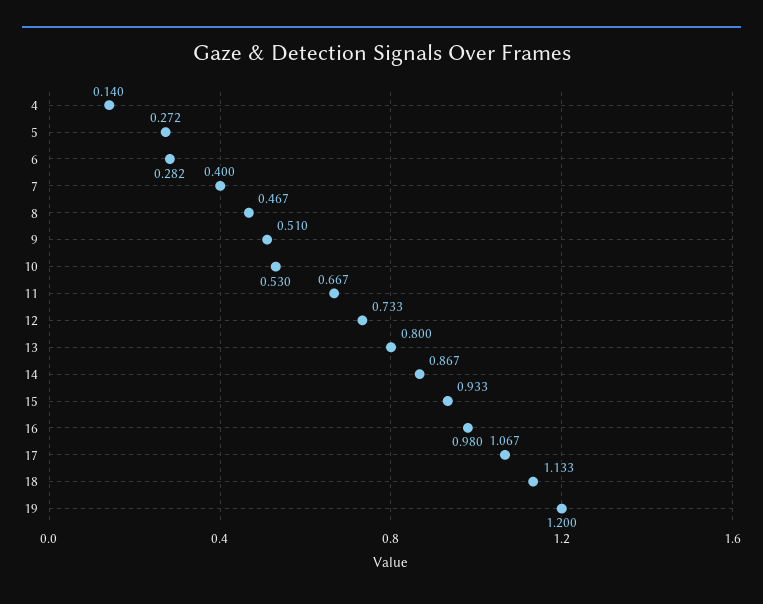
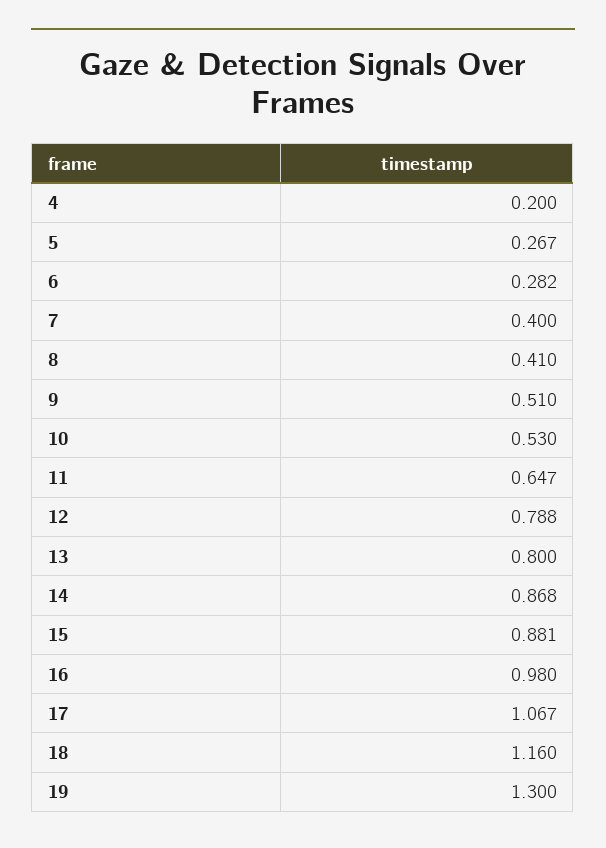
  {
-   "4": 0.14,
+   "4": 0.2,
-   "5": 0.272,
+   "5": 0.267,
    "6": 0.282,
    "7": 0.4,
-   "8": 0.467,
+   "8": 0.41,
    "9": 0.51,
    "10": 0.53,
-   "11": 0.667,
+   "11": 0.647,
-   "12": 0.733,
+   "12": 0.788,
    "13": 0.8,
-   "14": 0.867,
+   "14": 0.868,
-   "15": 0.933,
+   "15": 0.881,
    "16": 0.98,
    "17": 1.067,
-   "18": 1.133,
+   "18": 1.16,
-   "19": 1.2
+   "19": 1.3
  }

